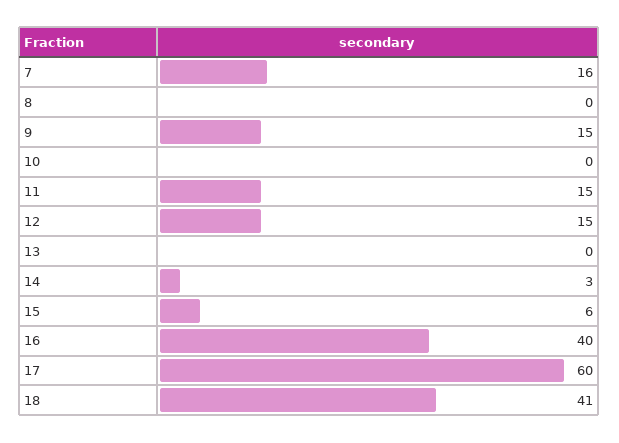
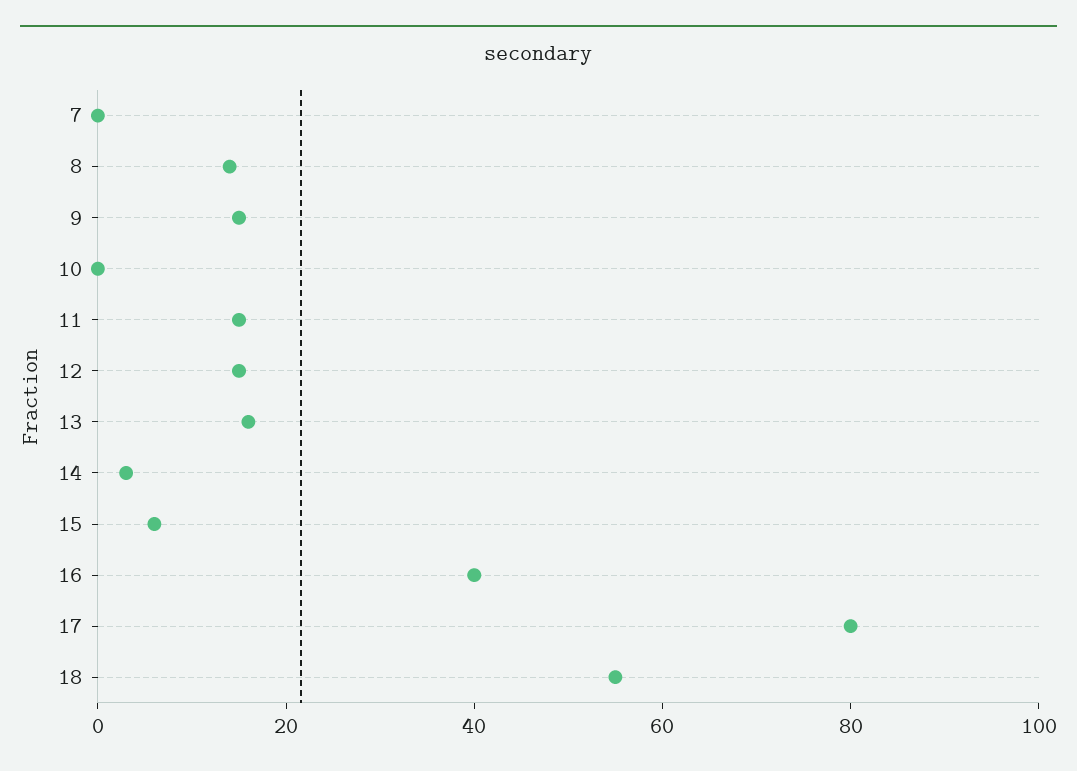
  {
-   "7": 16,
+   "7": 0,
-   "8": 0,
+   "8": 15,
    "9": 15,
    "10": 0,
    "11": 15,
    "12": 15,
-   "13": 0,
+   "13": 15,
    "14": 3,
    "15": 6,
    "16": 40,
-   "17": 60,
+   "17": 80,
-   "18": 41
+   "18": 55
  }

